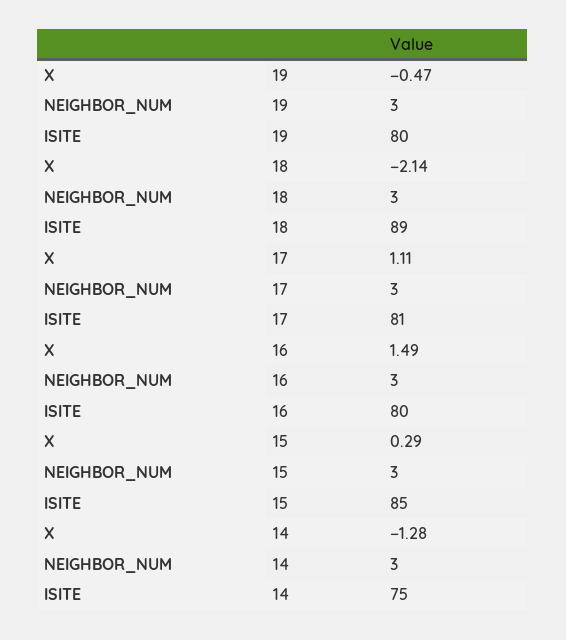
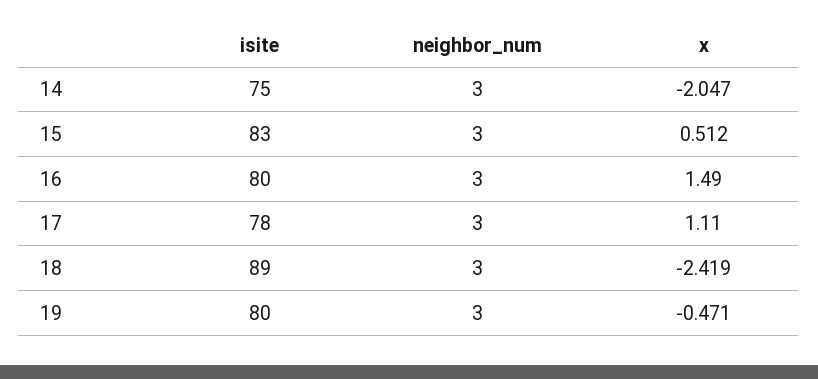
  {
    "X": {
      "19": -0.471,
-     "18": -2.14,
+     "18": -2.419,
      "17": 1.11,
      "16": 1.49,
-     "15": 0.29,
+     "15": 0.512,
-     "14": -1.28
+     "14": -2.047
    },
    "NEIGHBOR_NUM": {
      "19": 3,
      "18": 3,
      "17": 3,
      "16": 3,
      "15": 3,
      "14": 3
    },
    "ISITE": {
      "19": 80,
      "18": 89,
-     "17": 81,
+     "17": 78,
      "16": 80,
-     "15": 85,
+     "15": 83,
      "14": 75
    }
  }

